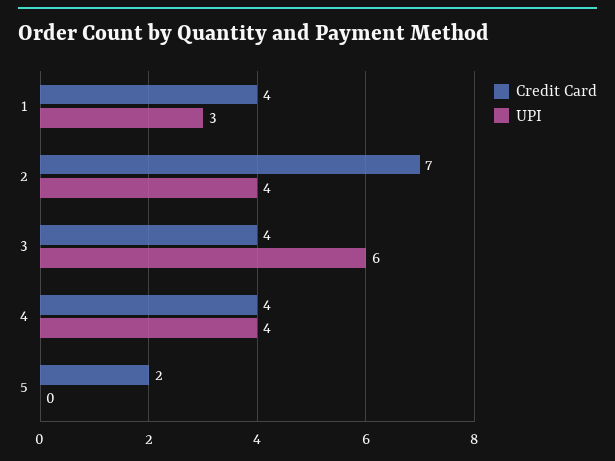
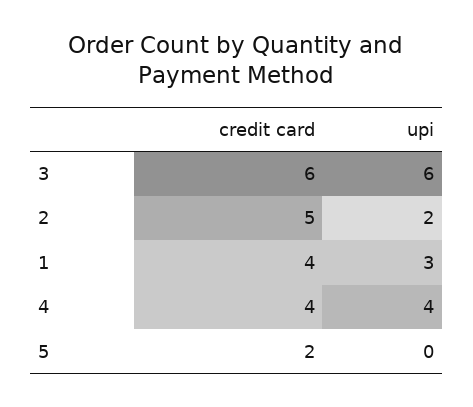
  {
    "Credit Card": {
      "1": 4,
-     "2": 7,
+     "2": 5,
-     "3": 4,
+     "3": 6,
      "4": 4,
      "5": 2
    },
    "UPI": {
      "1": 3,
-     "2": 4,
+     "2": 2,
      "3": 6,
      "4": 4,
      "5": 0
    }
  }

